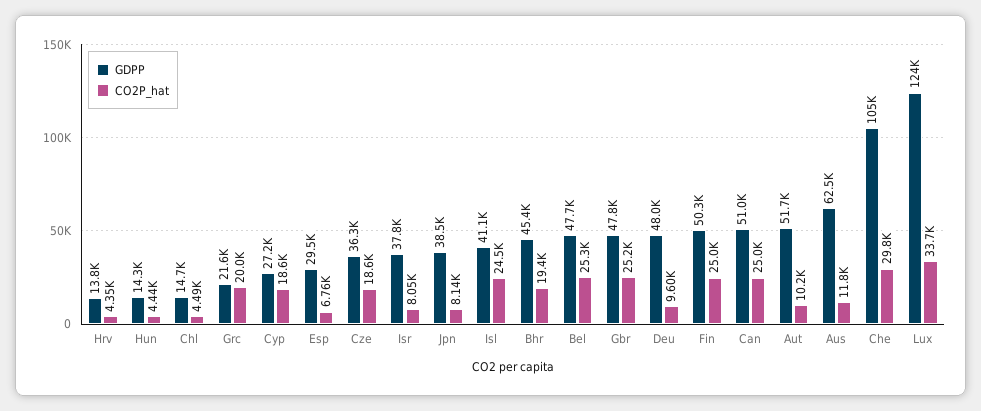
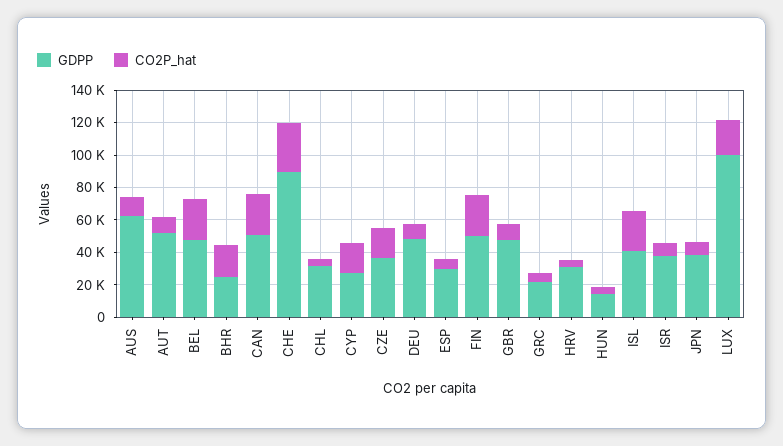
  {
    "GDPP": {
-     "Hrv": 13800,
+     "Hrv": 30000,
      "Hun": 14300,
-     "Chl": 14700,
+     "Chl": 30000,
      "Grc": 21600,
      "Cyp": 27200,
      "Esp": 29500,
      "Cze": 36300,
      "Isr": 37800,
      "Jpn": 38500,
      "Isl": 41100,
-     "Bhr": 45400,
+     "Bhr": 25000,
      "Bel": 47700,
      "Gbr": 47800,
      "Deu": 48000,
      "Fin": 50300,
      "Can": 51000,
      "Aut": 51700,
      "Aus": 62500,
-     "Che": 105000,
+     "Che": 90000,
-     "Lux": 124000
+     "Lux": 100000
    },
    "CO2P_hat": {
      "Hrv": 4350,
      "Hun": 4440,
      "Chl": 4490,
-     "Grc": 20000,
+     "Grc": 5000,
      "Cyp": 18600,
      "Esp": 6760,
      "Cze": 18600,
      "Isr": 8050,
      "Jpn": 8140,
      "Isl": 24500,
      "Bhr": 19400,
      "Bel": 25300,
-     "Gbr": 25200,
+     "Gbr": 10000,
      "Deu": 9600,
      "Fin": 25000,
      "Can": 25000,
      "Aut": 10200,
      "Aus": 11800,
      "Che": 29800,
-     "Lux": 33700
+     "Lux": 20000
    }
  }

